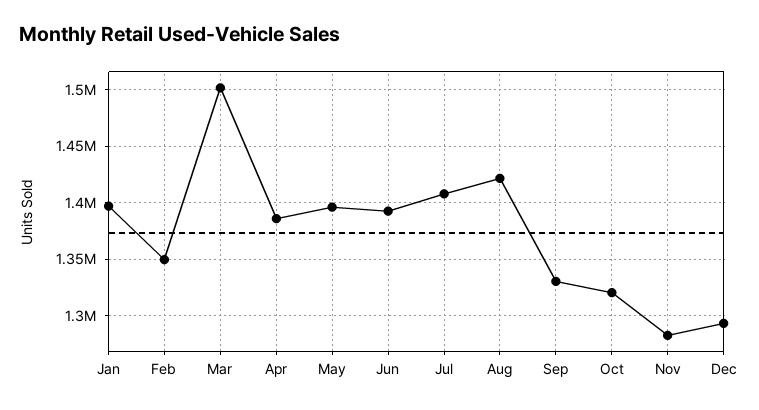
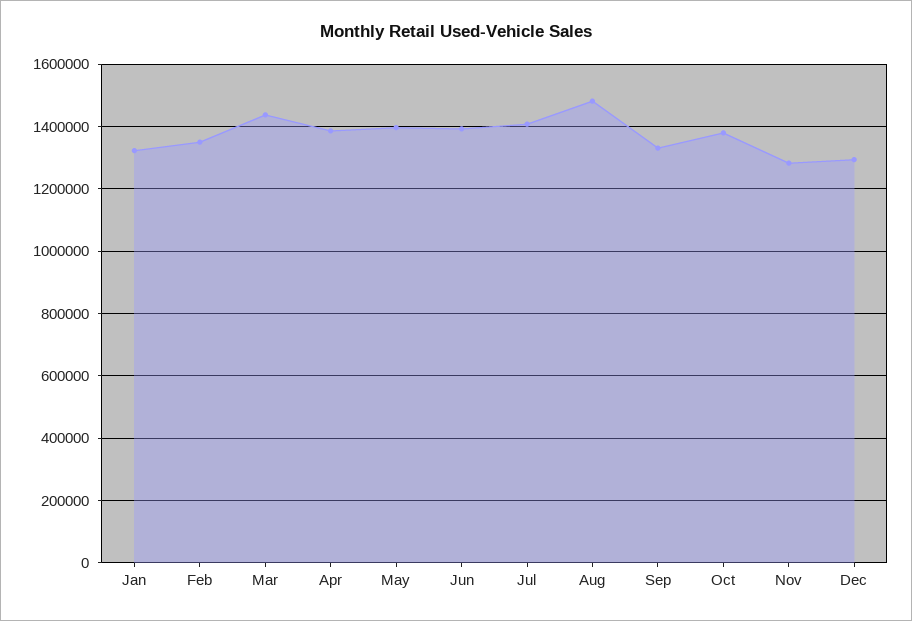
  {
-   "Jan": 1400000,
+   "Jan": 1320000,
    "Feb": 1350000,
-   "Mar": 1500000,
+   "Mar": 1440000,
    "Apr": 1390000,
    "May": 1400000,
    "Jun": 1390000,
    "Jul": 1410000,
-   "Aug": 1420000,
+   "Aug": 1480000,
    "Sep": 1330000,
-   "Oct": 1320000,
+   "Oct": 1380000,
    "Nov": 1280000,
    "Dec": 1290000
  }

